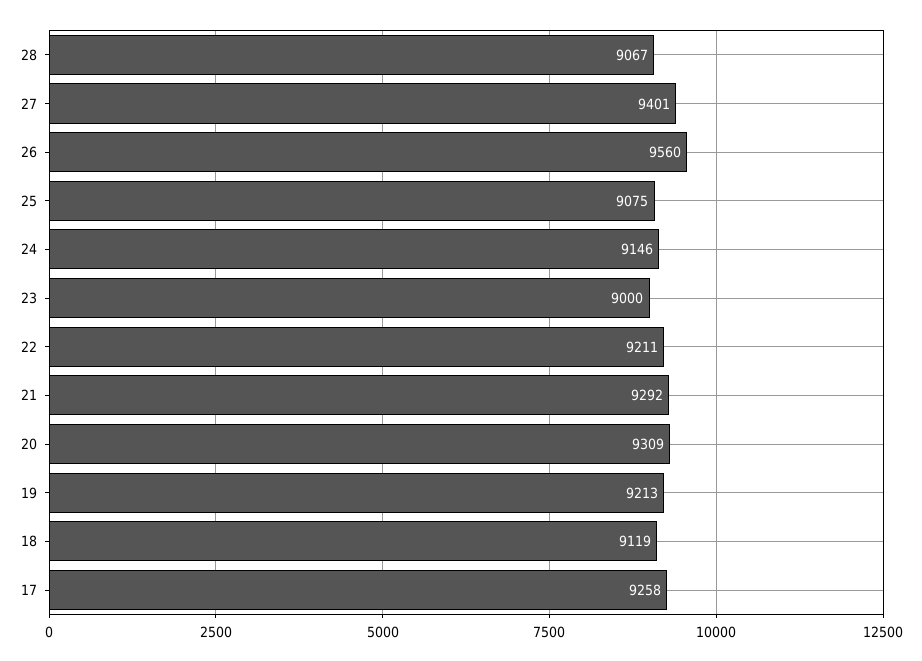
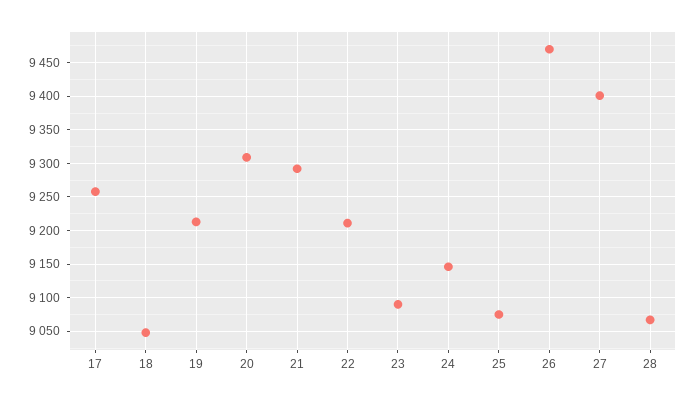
  {
    "28": 9067,
    "27": 9401,
-   "26": 9560,
+   "26": 9470,
    "25": 9075,
    "24": 9146,
-   "23": 9000,
+   "23": 9090,
    "22": 9211,
    "21": 9292,
    "20": 9309,
    "19": 9213,
-   "18": 9119,
+   "18": 9050,
    "17": 9258
  }

